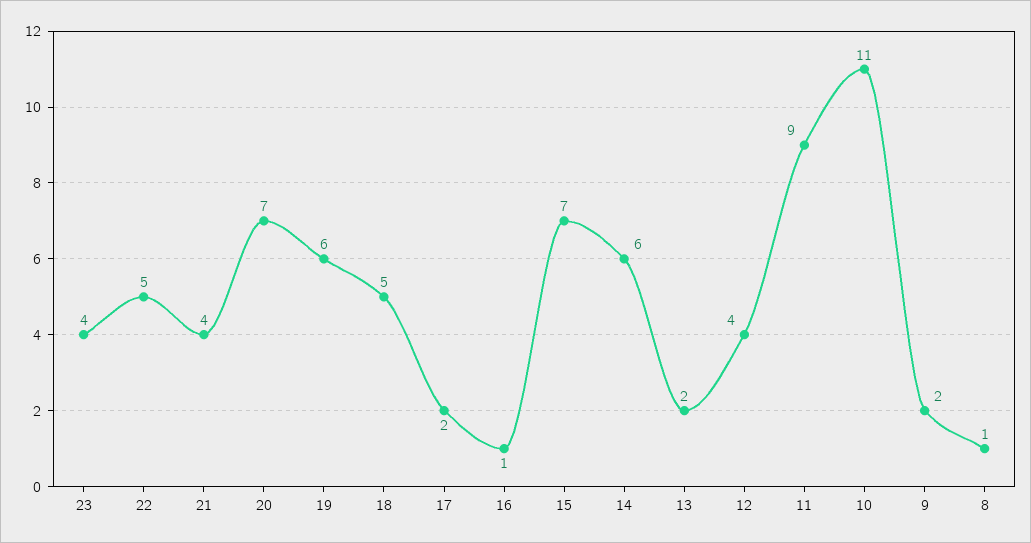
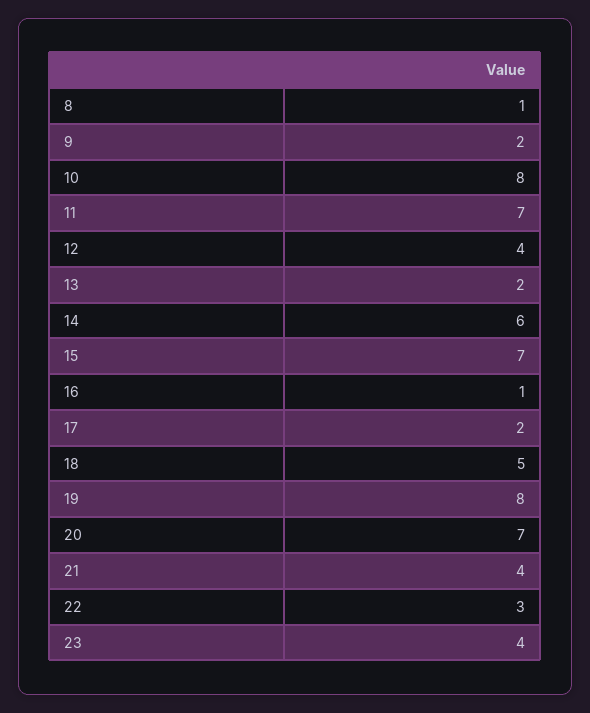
  {
    "23": 4,
-   "22": 5,
+   "22": 3,
    "21": 4,
    "20": 7,
-   "19": 6,
+   "19": 8,
    "18": 5,
    "17": 2,
    "16": 1,
    "15": 7,
    "14": 6,
    "13": 2,
    "12": 4,
-   "11": 9,
+   "11": 7,
-   "10": 11,
+   "10": 8,
    "9": 2,
    "8": 1
  }

